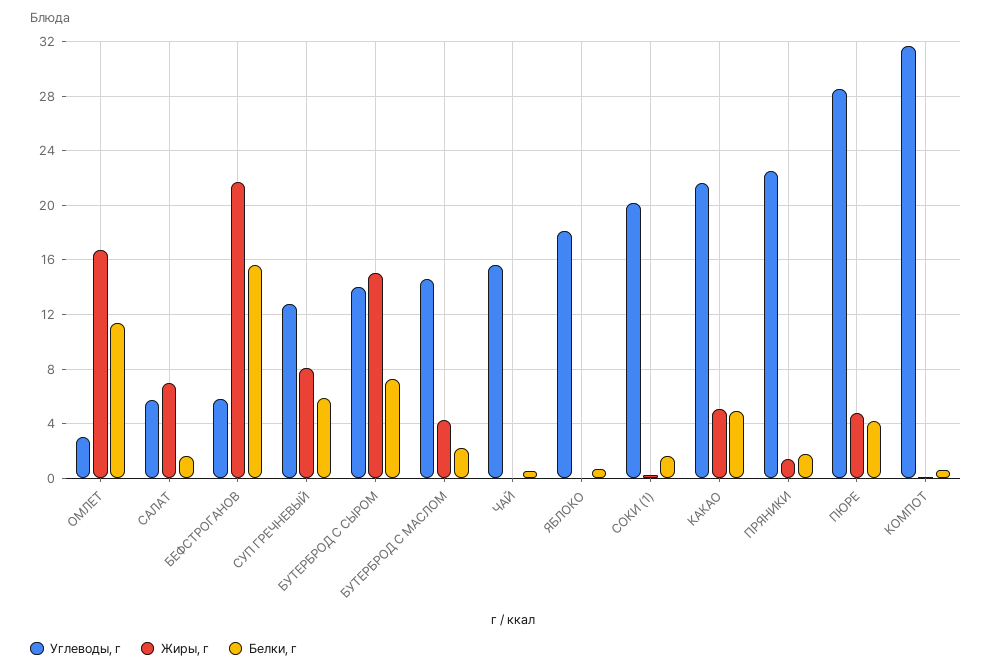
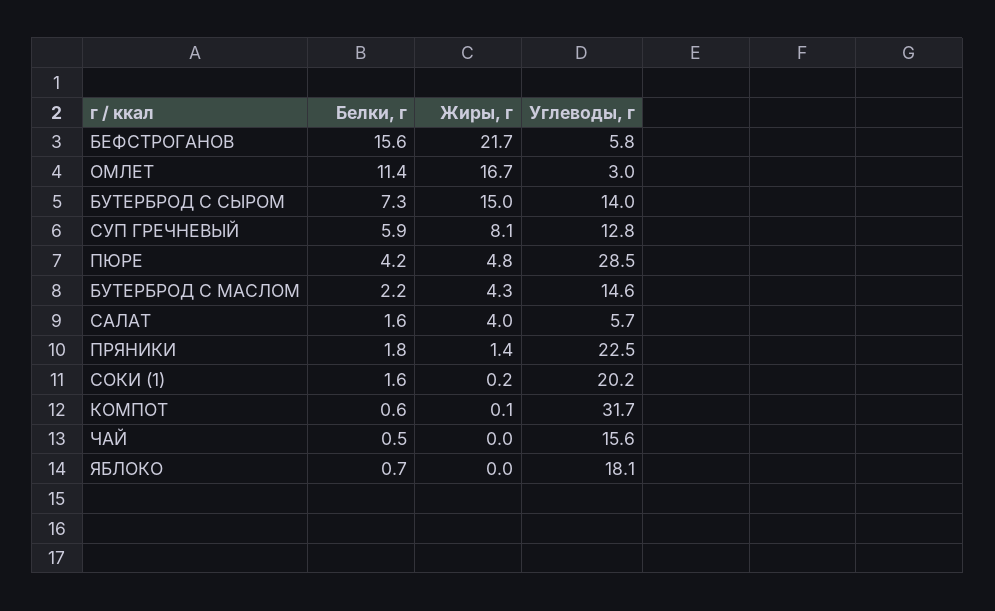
  {
    "Углеводы, г": {
      "ОМЛЕТ": 3,
      "САЛАТ": 5.7,
      "БЕФСТРОГАНОВ": 5.8,
      "СУП ГРЕЧНЕВЫЙ": 12.8,
      "БУТЕРБРОД С СЫРОМ": 14,
      "БУТЕРБРОД С МАСЛОМ": 14.6,
      "ЧАЙ": 15.6,
      "ЯБЛОКО": 18.1,
      "СОКИ (1)": 20.2,
-     "КАКАО": 21.5,
      "ПРЯНИКИ": 22.5,
      "ПЮРЕ": 28.5,
      "КОМПОТ": 31.7
    },
    "Жиры, г": {
      "ОМЛЕТ": 16.7,
-     "САЛАТ": 7,
+     "САЛАТ": 4,
      "БЕФСТРОГАНОВ": 21.7,
      "СУП ГРЕЧНЕВЫЙ": 8.1,
      "БУТЕРБРОД С СЫРОМ": 15,
      "БУТЕРБРОД С МАСЛОМ": 4.3,
      "ЧАЙ": 0,
      "ЯБЛОКО": 0,
      "СОКИ (1)": 0.2,
-     "КАКАО": 5,
      "ПРЯНИКИ": 1.4,
      "ПЮРЕ": 4.8,
      "КОМПОТ": 0.1
    },
    "Белки, г": {
      "ОМЛЕТ": 11.4,
      "САЛАТ": 1.6,
      "БЕФСТРОГАНОВ": 15.6,
      "СУП ГРЕЧНЕВЫЙ": 5.9,
      "БУТЕРБРОД С СЫРОМ": 7.3,
      "БУТЕРБРОД С МАСЛОМ": 2.2,
      "ЧАЙ": 0.5,
      "ЯБЛОКО": 0.7,
      "СОКИ (1)": 1.6,
-     "КАКАО": 5,
      "ПРЯНИКИ": 1.8,
      "ПЮРЕ": 4.2,
      "КОМПОТ": 0.6
    }
  }

